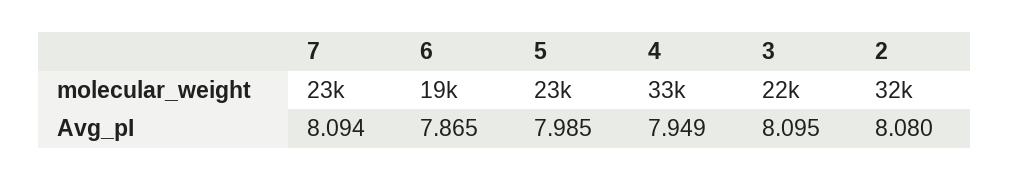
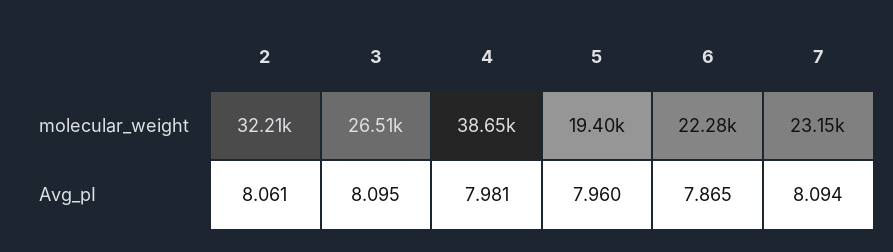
  {
    "7": {
      "molecular_weight": 23150,
      "Avg_pI": 8.094
    },
    "6": {
-     "molecular_weight": 19000,
+     "molecular_weight": 22280,
      "Avg_pI": 7.865
    },
    "5": {
-     "molecular_weight": 23000,
+     "molecular_weight": 19400,
-     "Avg_pI": 7.985
+     "Avg_pI": 7.96
    },
    "4": {
-     "molecular_weight": 33000,
+     "molecular_weight": 38650,
-     "Avg_pI": 7.949
+     "Avg_pI": 7.981
    },
    "3": {
-     "molecular_weight": 22000,
+     "molecular_weight": 26510,
      "Avg_pI": 8.095
    },
    "2": {
      "molecular_weight": 32210,
-     "Avg_pI": 8.08
+     "Avg_pI": 8.061
    }
  }

